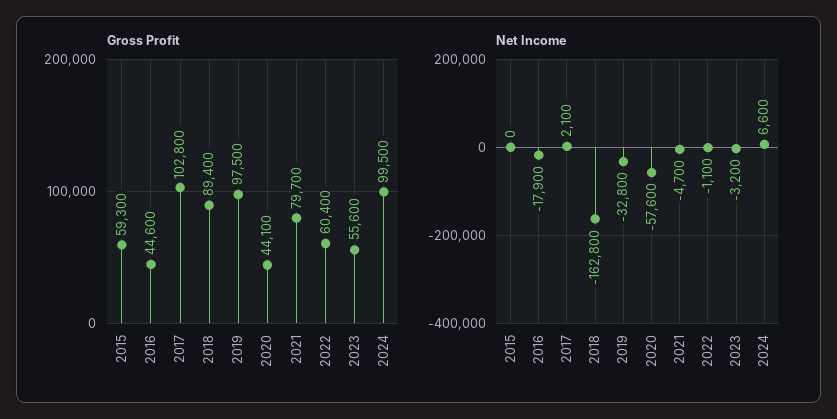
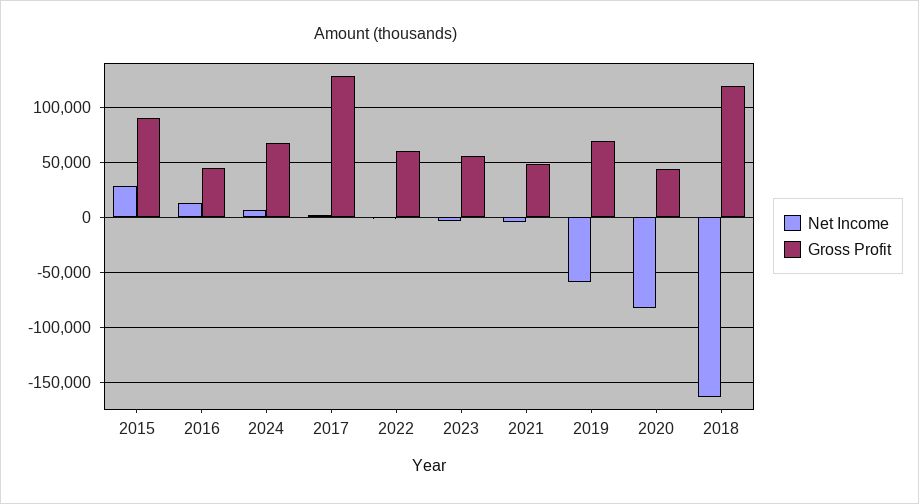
  {
    "Gross Profit": {
-     "2015": 59300,
+     "2015": 90000,
      "2016": 44600,
-     "2017": 102800,
+     "2017": 130000,
-     "2018": 89400,
+     "2018": 120000,
-     "2019": 97500,
+     "2019": 70000,
      "2020": 44100,
-     "2021": 79700,
+     "2021": 50000,
      "2022": 60400,
      "2023": 55600,
-     "2024": 99500
+     "2024": 70000
    },
    "Net Income": {
-     "2015": 0,
+     "2015": 30000,
-     "2016": -17900,
+     "2016": 10000,
      "2017": 2100,
      "2018": -162800,
-     "2019": -32800,
+     "2019": -60000,
-     "2020": -57600,
+     "2020": -80000,
      "2021": -4700,
      "2022": -1100,
      "2023": -3200,
      "2024": 6600
    }
  }

